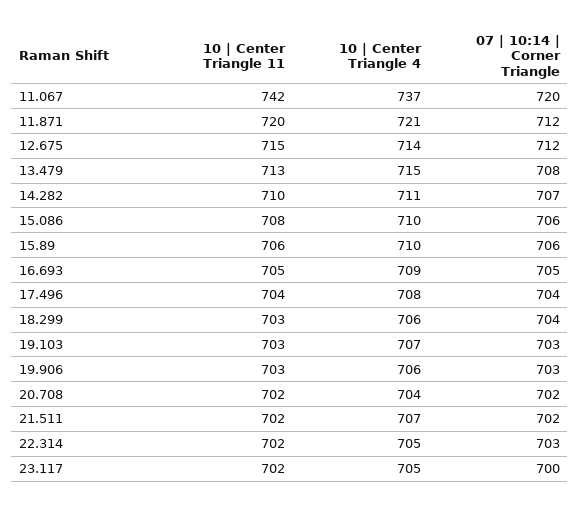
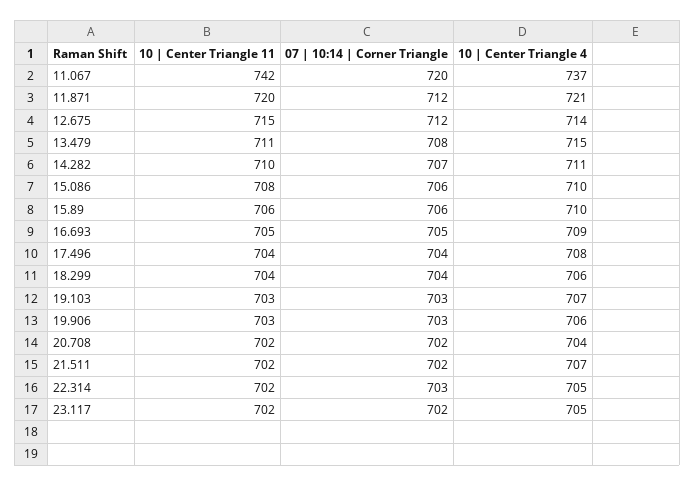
  {
    "10 | Center Triangle 11": {
      "11.067": 742,
      "11.871": 720,
      "12.675": 715,
-     "13.479": 713,
+     "13.479": 711,
      "14.282": 710,
      "15.086": 708,
      "15.89": 706,
      "16.693": 705,
      "17.496": 704,
-     "18.299": 703,
+     "18.299": 704,
      "19.103": 703,
      "19.906": 703,
      "20.708": 702,
      "21.511": 702,
      "22.314": 702,
      "23.117": 702
    },
    "10 | Center Triangle 4": {
      "11.067": 737,
      "11.871": 721,
      "12.675": 714,
      "13.479": 715,
      "14.282": 711,
      "15.086": 710,
      "15.89": 710,
      "16.693": 709,
      "17.496": 708,
      "18.299": 706,
      "19.103": 707,
      "19.906": 706,
      "20.708": 704,
      "21.511": 707,
      "22.314": 705,
      "23.117": 705
    },
    "07 | 10:14 | Corner Triangle": {
      "11.067": 720,
      "11.871": 712,
      "12.675": 712,
      "13.479": 708,
      "14.282": 707,
      "15.086": 706,
      "15.89": 706,
      "16.693": 705,
      "17.496": 704,
      "18.299": 704,
      "19.103": 703,
      "19.906": 703,
      "20.708": 702,
      "21.511": 702,
      "22.314": 703,
-     "23.117": 700
+     "23.117": 702
    }
  }

